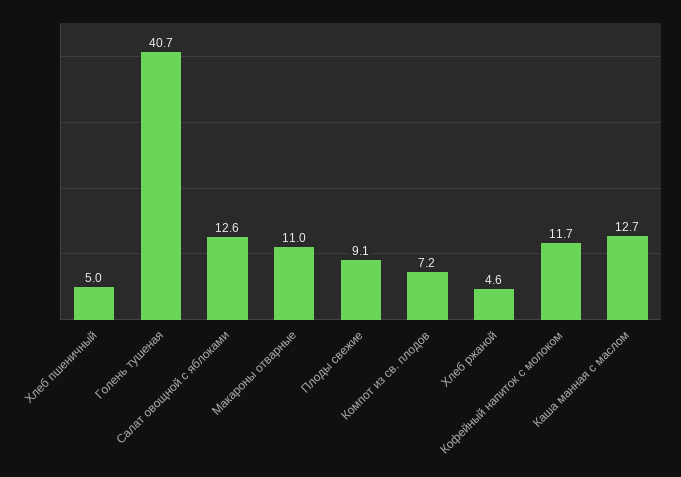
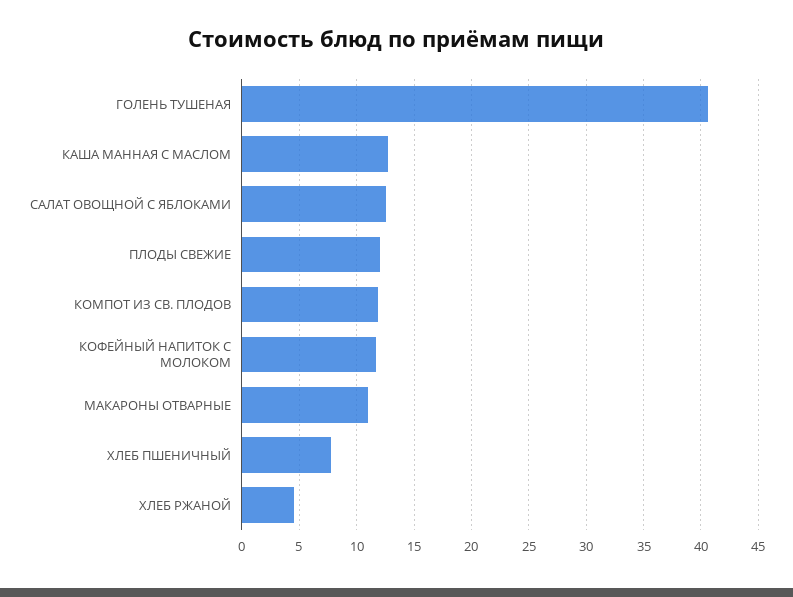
  {
-   "Хлеб пшеничный": 5,
+   "Хлеб пшеничный": 8,
    "Голень тушеная": 40.7,
    "Салат овощной с яблоками": 12.6,
    "Макароны отварные": 11,
-   "Плоды свежие": 9.1,
+   "Плоды свежие": 12,
-   "Компот из св. плодов": 7.2,
+   "Компот из св. плодов": 12,
    "Хлеб ржаной": 4.6,
    "Кофейный напиток с молоком": 11.7,
    "Каша манная с маслом": 12.7
  }

